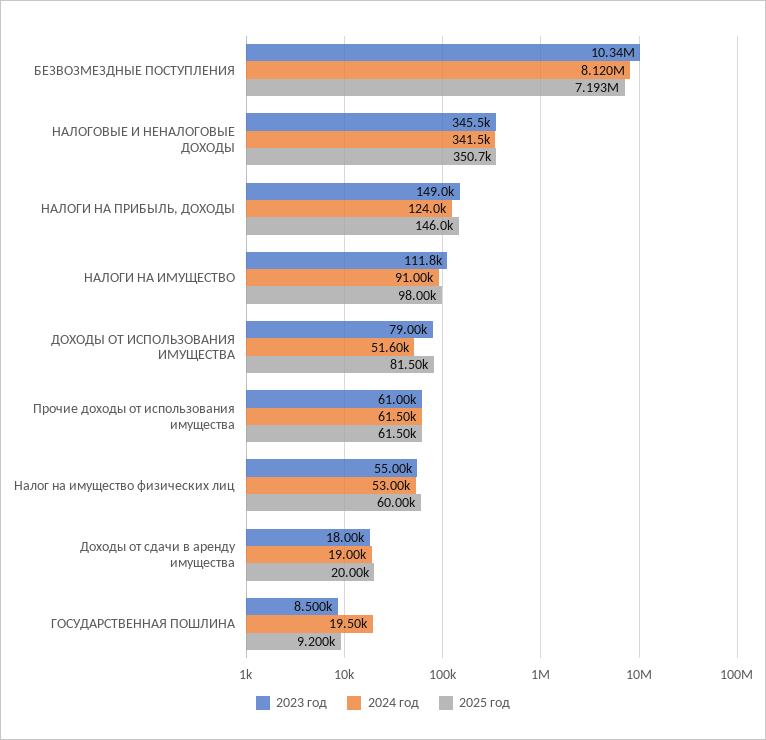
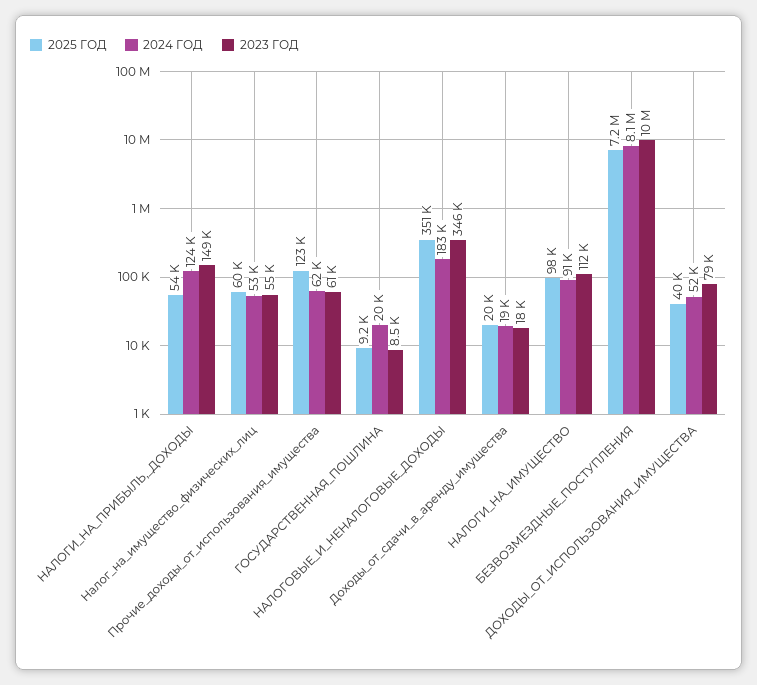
  {
    "2023 год": {
      "БЕЗВОЗМЕЗДНЫЕ ПОСТУПЛЕНИЯ": 10340000,
      "НАЛОГОВЫЕ И НЕНАЛОГОВЫЕ ДОХОДЫ": 345500,
      "НАЛОГИ НА ПРИБЫЛЬ, ДОХОДЫ": 149000,
      "НАЛОГИ НА ИМУЩЕСТВО": 111800,
      "ДОХОДЫ ОТ ИСПОЛЬЗОВАНИЯ ИМУЩЕСТВА": 79000,
      "Прочие доходы от использования имущества": 61000,
      "Налог на имущество физических лиц": 55000,
      "Доходы от сдачи в аренду имущества": 18000,
      "ГОСУДАРСТВЕННАЯ ПОШЛИНА": 8500
    },
    "2024 год": {
      "БЕЗВОЗМЕЗДНЫЕ ПОСТУПЛЕНИЯ": 8120000,
-     "НАЛОГОВЫЕ И НЕНАЛОГОВЫЕ ДОХОДЫ": 341500,
+     "НАЛОГОВЫЕ И НЕНАЛОГОВЫЕ ДОХОДЫ": 183000,
      "НАЛОГИ НА ПРИБЫЛЬ, ДОХОДЫ": 124000,
      "НАЛОГИ НА ИМУЩЕСТВО": 91000,
      "ДОХОДЫ ОТ ИСПОЛЬЗОВАНИЯ ИМУЩЕСТВА": 51600,
      "Прочие доходы от использования имущества": 61500,
      "Налог на имущество физических лиц": 53000,
      "Доходы от сдачи в аренду имущества": 19000,
      "ГОСУДАРСТВЕННАЯ ПОШЛИНА": 19500
    },
    "2025 год": {
      "БЕЗВОЗМЕЗДНЫЕ ПОСТУПЛЕНИЯ": 7193000,
      "НАЛОГОВЫЕ И НЕНАЛОГОВЫЕ ДОХОДЫ": 350700,
-     "НАЛОГИ НА ПРИБЫЛЬ, ДОХОДЫ": 146000,
+     "НАЛОГИ НА ПРИБЫЛЬ, ДОХОДЫ": 54000,
      "НАЛОГИ НА ИМУЩЕСТВО": 98000,
-     "ДОХОДЫ ОТ ИСПОЛЬЗОВАНИЯ ИМУЩЕСТВА": 81500,
+     "ДОХОДЫ ОТ ИСПОЛЬЗОВАНИЯ ИМУЩЕСТВА": 40000,
-     "Прочие доходы от использования имущества": 61500,
+     "Прочие доходы от использования имущества": 123000,
      "Налог на имущество физических лиц": 60000,
      "Доходы от сдачи в аренду имущества": 20000,
      "ГОСУДАРСТВЕННАЯ ПОШЛИНА": 9200
    }
  }

